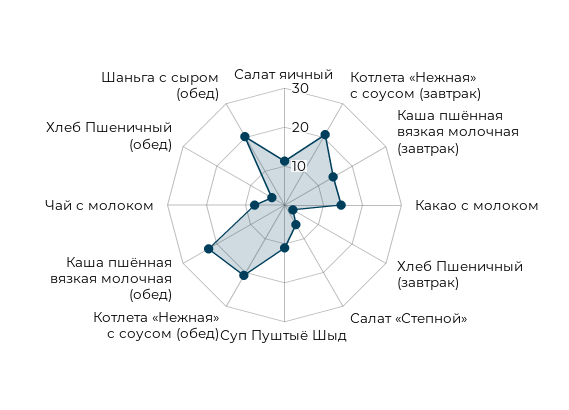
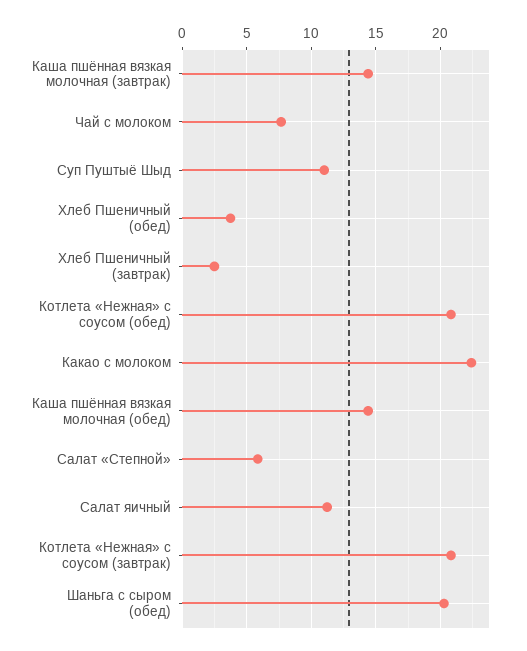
  {
    "Салат яичный": 11,
    "Котлета «Нежная» с соусом (завтрак)": 21,
    "Каша пшённая вязкая молочная (завтрак)": 14.5,
-   "Какао с молоком": 15,
+   "Какао с молоком": 22.5,
    "Хлеб Пшеничный (завтрак)": 2.5,
    "Салат «Степной»": 6,
    "Суп Пуштыё Шыд": 11,
    "Котлета «Нежная» с соусом (обед)": 21,
-   "Каша пшённая вязкая молочная (обед)": 22.5,
+   "Каша пшённая вязкая молочная (обед)": 14.5,
    "Чай с молоком": 7.5,
    "Хлеб Пшеничный (обед)": 3.5,
    "Шаньга с сыром (обед)": 20.5
  }

